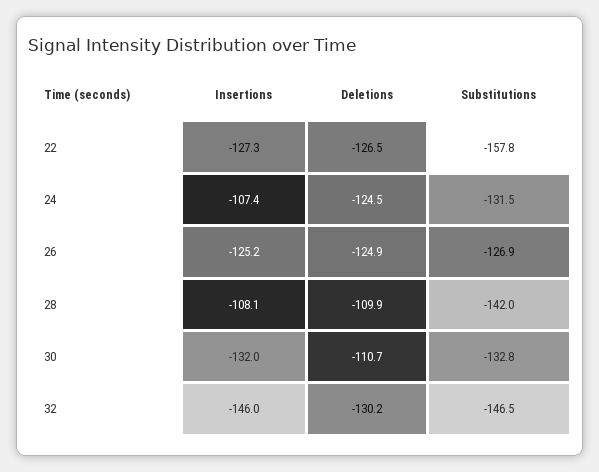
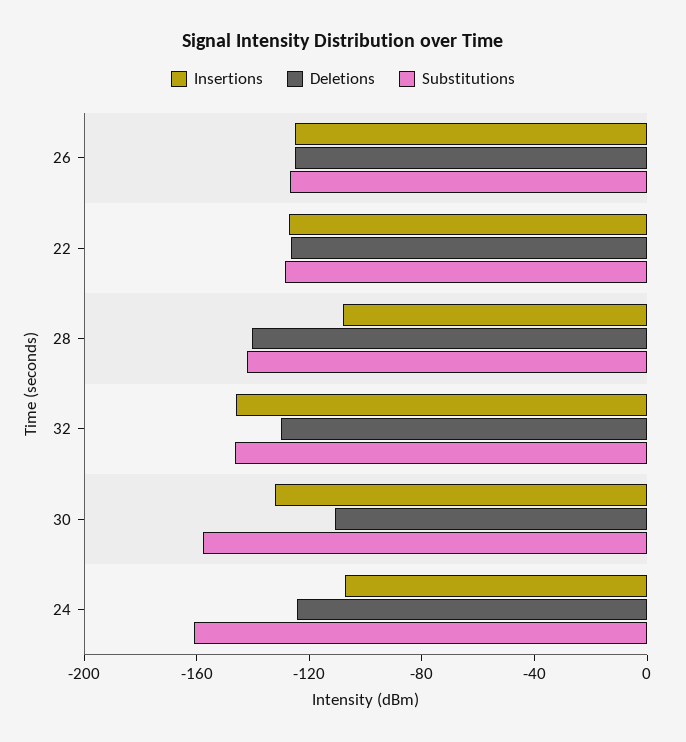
  {
    "Insertions": {
      "22": -127.3,
      "24": -107.4,
      "26": -125.2,
      "28": -108.1,
      "30": -132,
      "32": -146
    },
    "Deletions": {
      "22": -126.5,
      "24": -124.5,
      "26": -124.9,
-     "28": -109.9,
+     "28": -140,
      "30": -110.7,
      "32": -130.2
    },
    "Substitutions": {
-     "22": -157.8,
+     "22": -130,
-     "24": -131.5,
+     "24": -160,
      "26": -126.9,
      "28": -142,
-     "30": -132.8,
+     "30": -160,
      "32": -146.5
    }
  }

